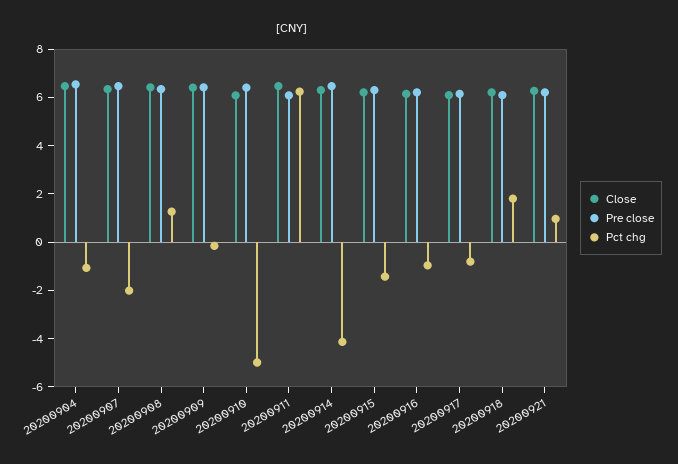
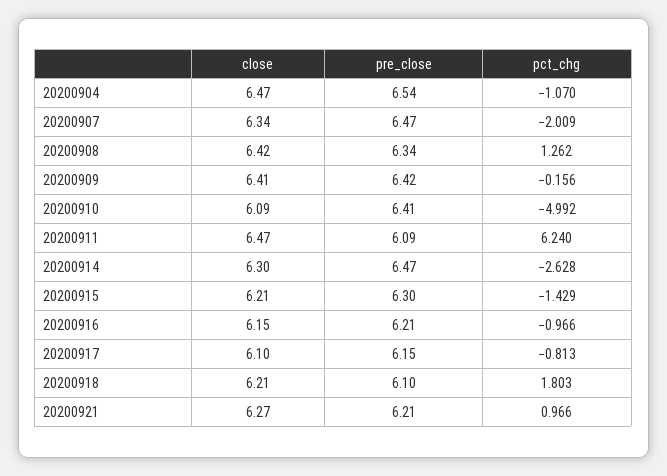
  {
    "Close": {
      "20200904": 6.47,
      "20200907": 6.34,
      "20200908": 6.42,
      "20200909": 6.41,
      "20200910": 6.09,
      "20200911": 6.47,
      "20200914": 6.3,
      "20200915": 6.21,
      "20200916": 6.15,
      "20200917": 6.1,
      "20200918": 6.21,
      "20200921": 6.27
    },
    "Pre close": {
      "20200904": 6.54,
      "20200907": 6.47,
      "20200908": 6.34,
      "20200909": 6.42,
      "20200910": 6.41,
      "20200911": 6.09,
      "20200914": 6.47,
      "20200915": 6.3,
      "20200916": 6.21,
      "20200917": 6.15,
      "20200918": 6.1,
      "20200921": 6.21
    },
    "Pct chg": {
      "20200904": -1.07,
      "20200907": -2.009,
      "20200908": 1.262,
      "20200909": -0.156,
      "20200910": -4.992,
      "20200911": 6.24,
-     "20200914": -4,
+     "20200914": -2.628,
      "20200915": -1.429,
      "20200916": -0.966,
      "20200917": -0.813,
      "20200918": 1.803,
      "20200921": 0.966
    }
  }

